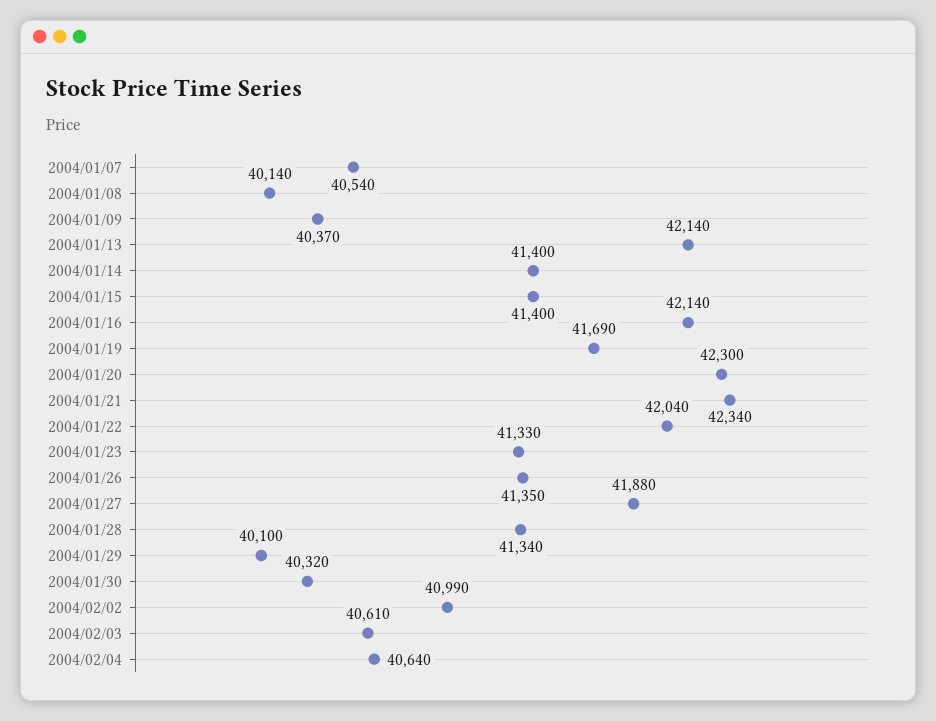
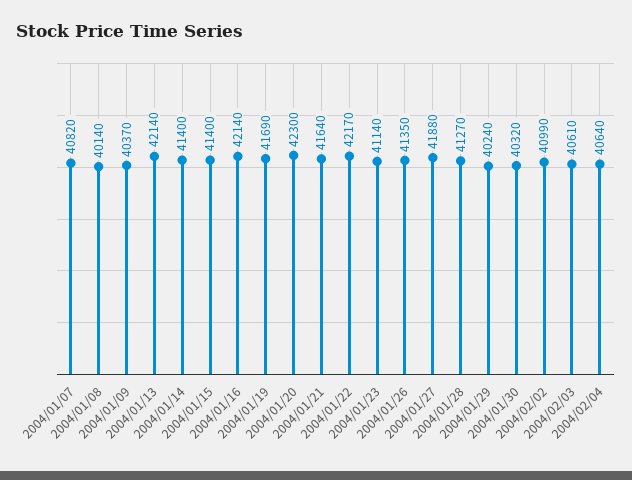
  {
-   "2004/01/07": 40540,
+   "2004/01/07": 40820,
    "2004/01/08": 40140,
    "2004/01/09": 40370,
    "2004/01/13": 42140,
    "2004/01/14": 41400,
    "2004/01/15": 41400,
    "2004/01/16": 42140,
    "2004/01/19": 41690,
    "2004/01/20": 42300,
-   "2004/01/21": 42340,
+   "2004/01/21": 41640,
-   "2004/01/22": 42040,
+   "2004/01/22": 42170,
-   "2004/01/23": 41330,
+   "2004/01/23": 41140,
    "2004/01/26": 41350,
    "2004/01/27": 41880,
-   "2004/01/28": 41340,
+   "2004/01/28": 41270,
-   "2004/01/29": 40100,
+   "2004/01/29": 40240,
    "2004/01/30": 40320,
    "2004/02/02": 40990,
    "2004/02/03": 40610,
    "2004/02/04": 40640
  }

